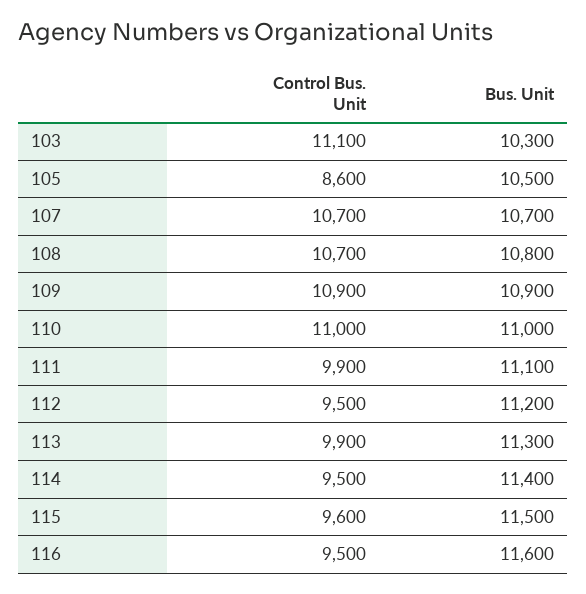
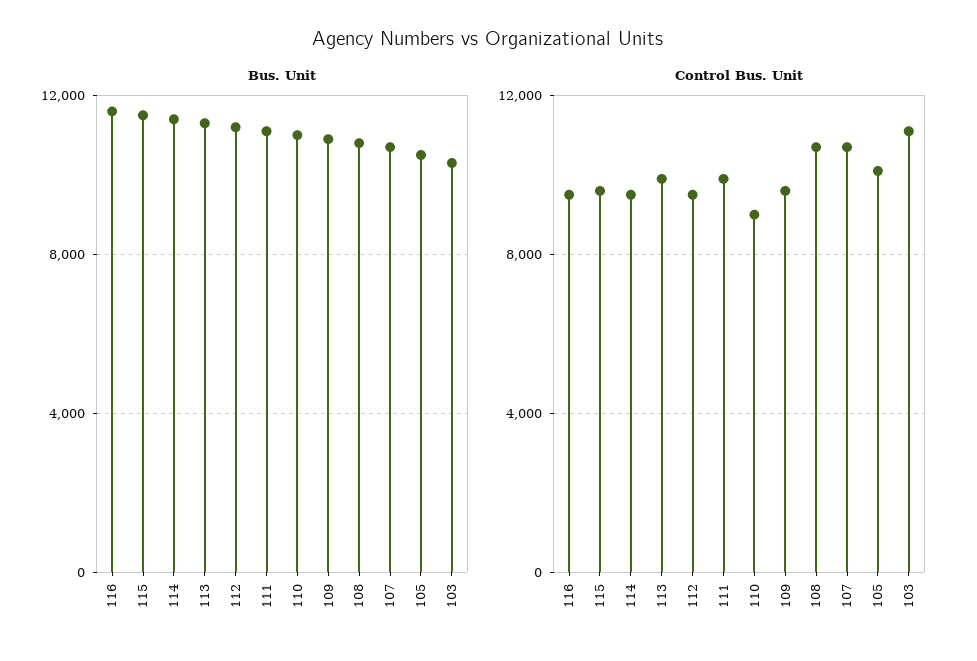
  {
    "Control Bus. Unit": {
      "103": 11100,
-     "105": 8600,
+     "105": 10000,
      "107": 10700,
      "108": 10700,
-     "109": 10900,
+     "109": 9500,
-     "110": 11000,
+     "110": 9000,
      "111": 9900,
      "112": 9500,
      "113": 9900,
      "114": 9500,
      "115": 9600,
      "116": 9500
    },
    "Bus. Unit": {
      "103": 10300,
      "105": 10500,
      "107": 10700,
      "108": 10800,
      "109": 10900,
      "110": 11000,
      "111": 11100,
      "112": 11200,
      "113": 11300,
      "114": 11400,
      "115": 11500,
      "116": 11600
    }
  }

